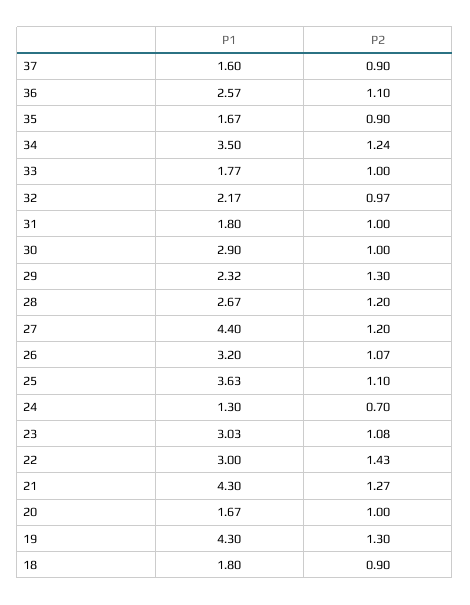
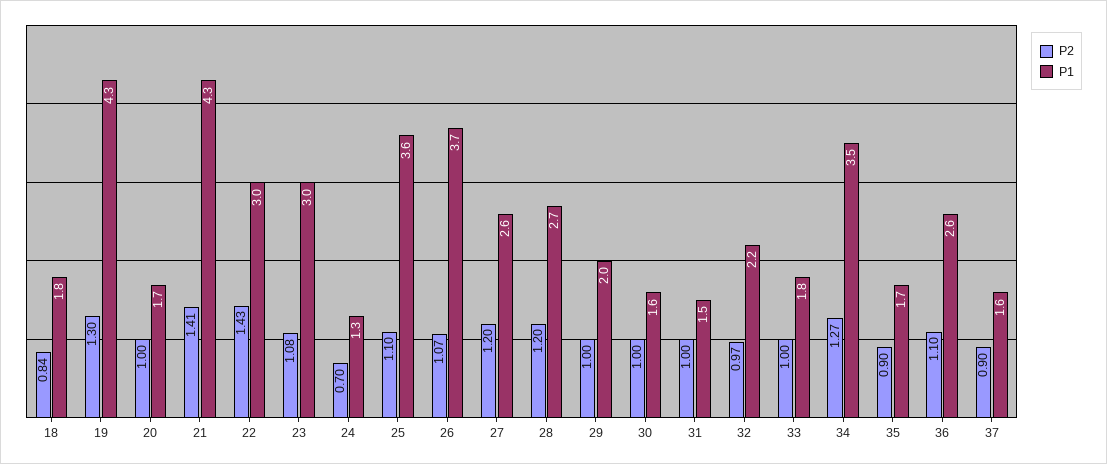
  {
    "P1": {
      "37": 1.6,
      "36": 2.57,
      "35": 1.67,
      "34": 3.5,
      "33": 1.77,
      "32": 2.17,
-     "31": 1.8,
+     "31": 1.5,
-     "30": 2.9,
+     "30": 1.6,
-     "29": 2.32,
+     "29": 2,
      "28": 2.67,
-     "27": 4.4,
+     "27": 2.6,
-     "26": 3.2,
+     "26": 3.7,
      "25": 3.63,
      "24": 1.3,
      "23": 3.03,
      "22": 3,
      "21": 4.3,
      "20": 1.67,
      "19": 4.3,
      "18": 1.8
    },
    "P2": {
      "37": 0.9,
      "36": 1.1,
      "35": 0.9,
-     "34": 1.24,
+     "34": 1.27,
      "33": 1,
      "32": 0.97,
      "31": 1,
      "30": 1,
-     "29": 1.3,
+     "29": 1,
      "28": 1.2,
      "27": 1.2,
      "26": 1.07,
      "25": 1.1,
      "24": 0.7,
      "23": 1.08,
      "22": 1.43,
-     "21": 1.27,
+     "21": 1.41,
      "20": 1,
      "19": 1.3,
-     "18": 0.9
+     "18": 0.84
    }
  }

